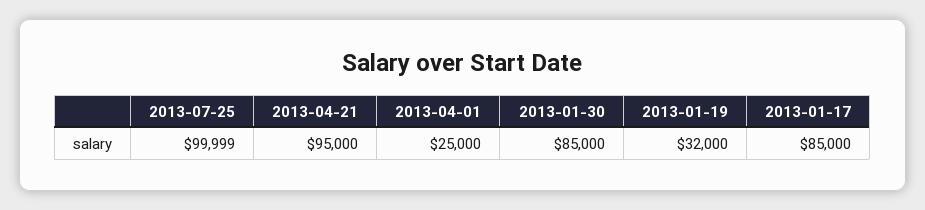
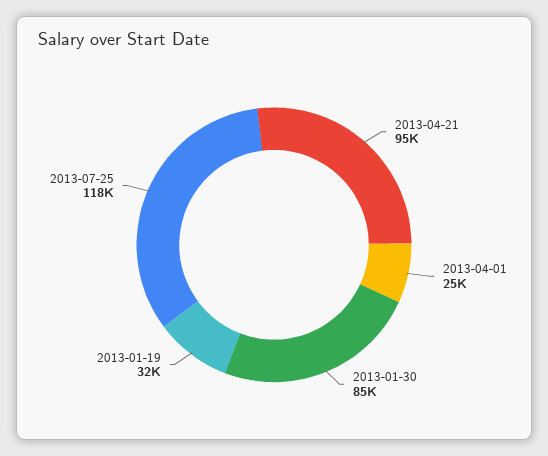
  {
-   "2013-07-25": 99999,
+   "2013-07-25": 118000,
    "2013-04-21": 95000,
    "2013-04-01": 25000,
    "2013-01-30": 85000,
-   "2013-01-19": 32000,
+   "2013-01-19": 32000
-   "2013-01-17": 85000
  }

